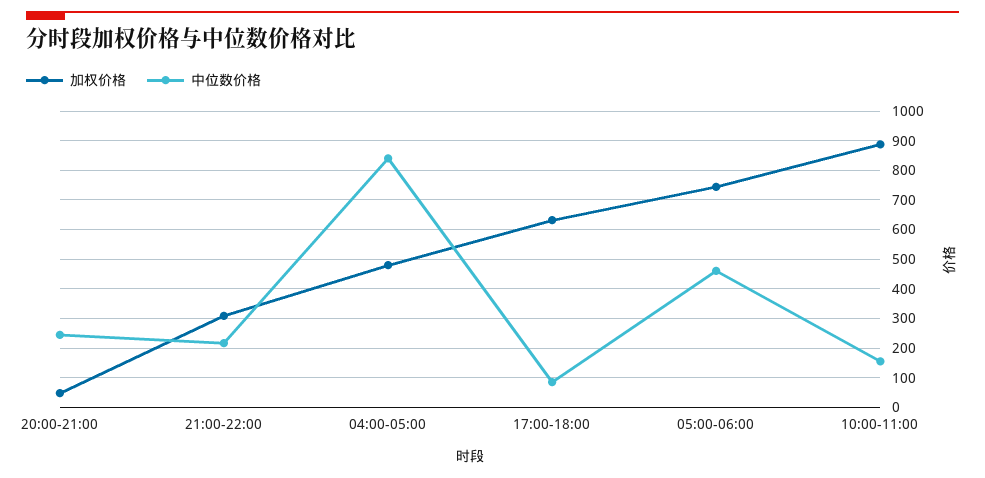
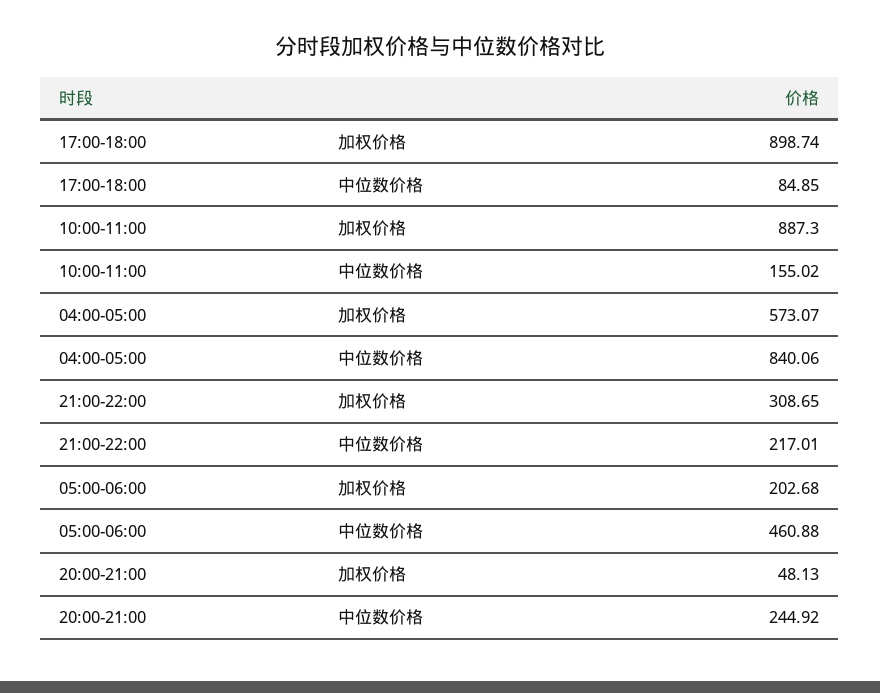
  {
    "加权价格": {
      "20:00-21:00": 48.13,
      "21:00-22:00": 308.65,
-     "04:00-05:00": 475,
+     "04:00-05:00": 573.07,
-     "17:00-18:00": 625,
+     "17:00-18:00": 898.74,
-     "05:00-06:00": 750,
+     "05:00-06:00": 202.68,
      "10:00-11:00": 887.3
    },
    "中位数价格": {
      "20:00-21:00": 244.92,
      "21:00-22:00": 217.01,
      "04:00-05:00": 840.06,
      "17:00-18:00": 84.85,
      "05:00-06:00": 460.88,
      "10:00-11:00": 155.02
    }
  }

